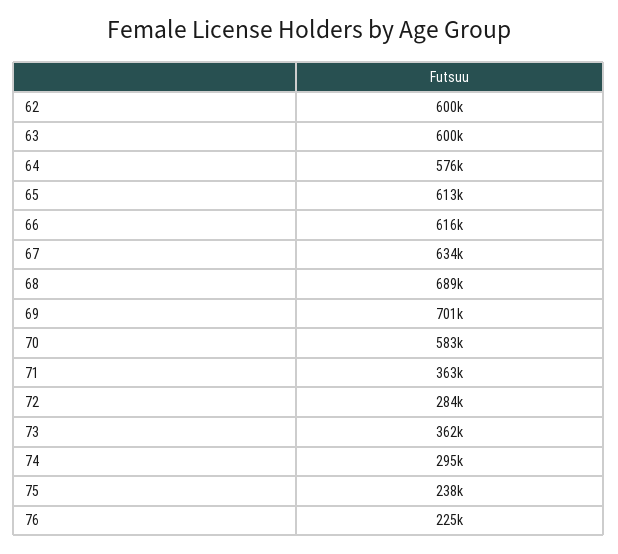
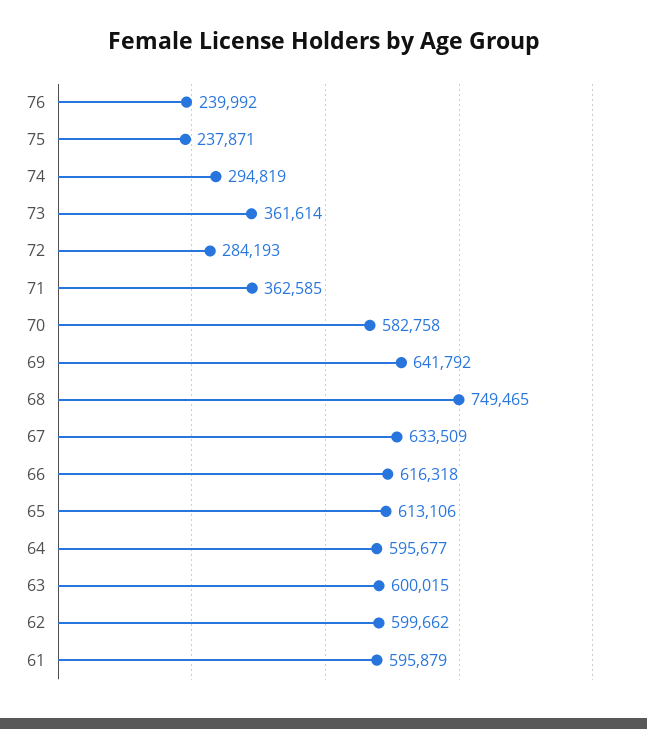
  {
    "62": 599662,
    "63": 600015,
-   "64": 576000,
+   "64": 595677,
    "65": 613106,
    "66": 616318,
    "67": 633509,
-   "68": 689000,
+   "68": 749465,
-   "69": 701000,
+   "69": 641792,
    "70": 582758,
    "71": 362585,
    "72": 284193,
    "73": 361614,
    "74": 294819,
    "75": 237871,
-   "76": 225000
+   "76": 239992,
+   "61": 595879
  }

